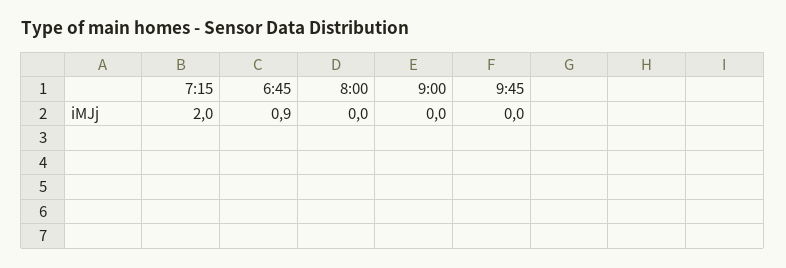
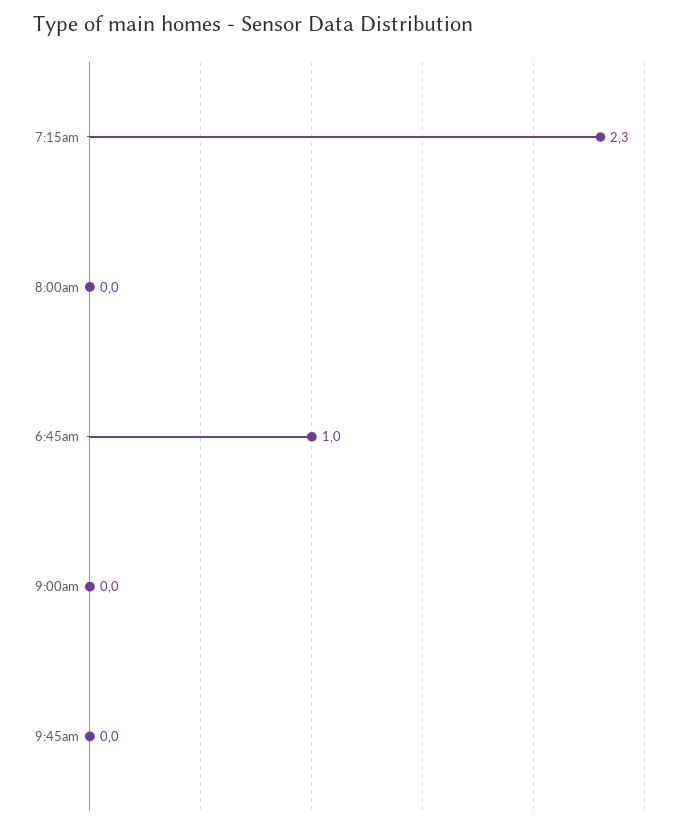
  {
-   "7:15": 2,
+   "7:15": 2.3,
-   "6:45": 0.9,
+   "6:45": 1,
    "8:00": 0,
    "9:00": 0,
    "9:45": 0
  }

